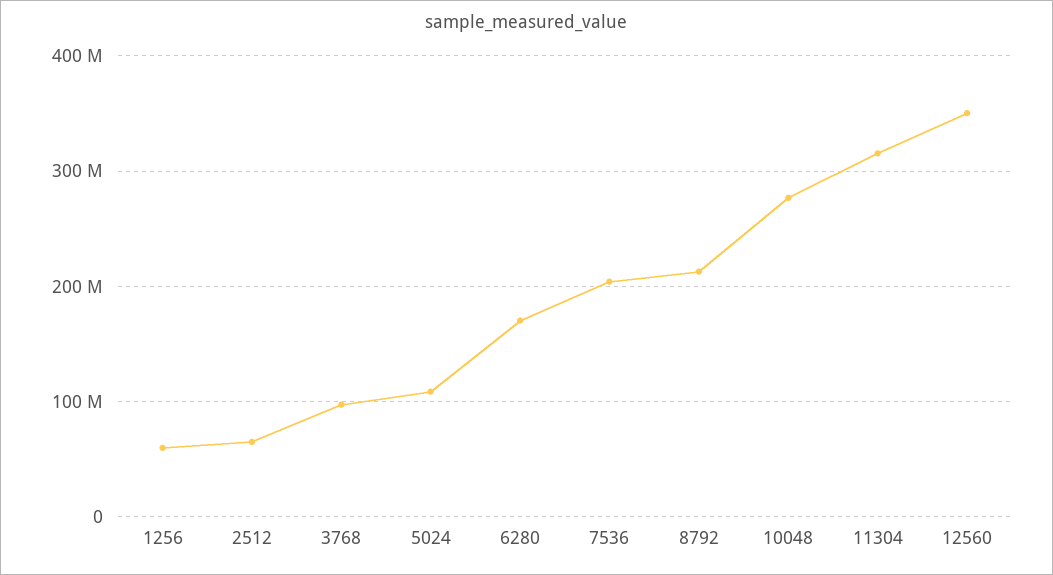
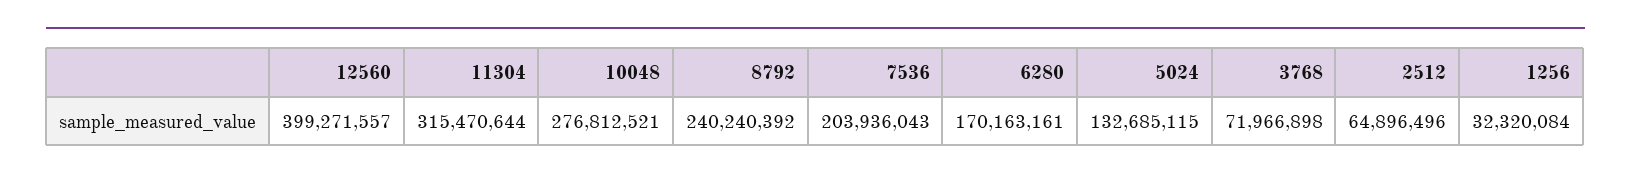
  {
-   "1256": 60000000,
+   "1256": 32320084,
    "2512": 64896496,
-   "3768": 100000000,
+   "3768": 71966898,
-   "5024": 110000000,
+   "5024": 132685115,
    "6280": 170163161,
    "7536": 203936043,
-   "8792": 210000000,
+   "8792": 240240392,
    "10048": 276812521,
    "11304": 315470644,
-   "12560": 350000000
+   "12560": 399271557
  }

